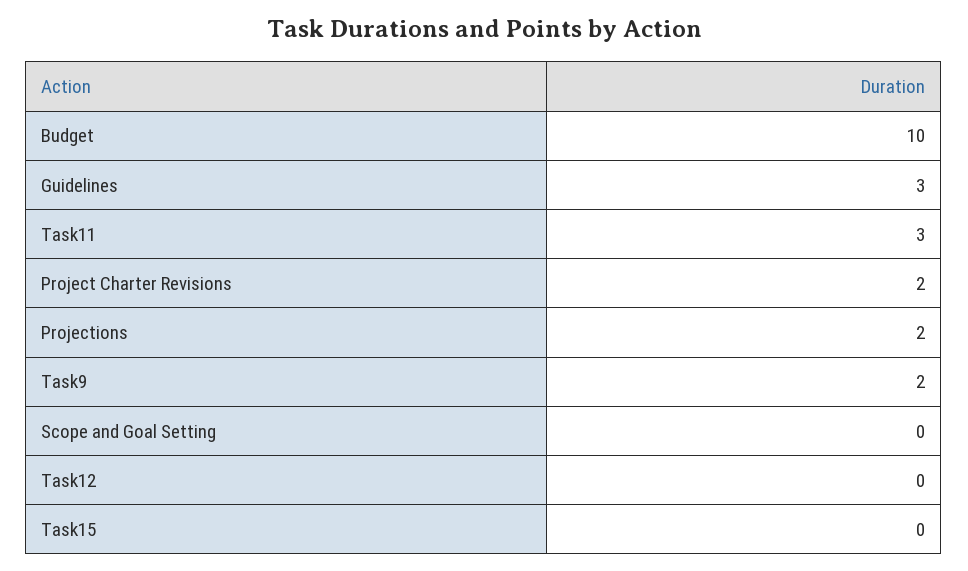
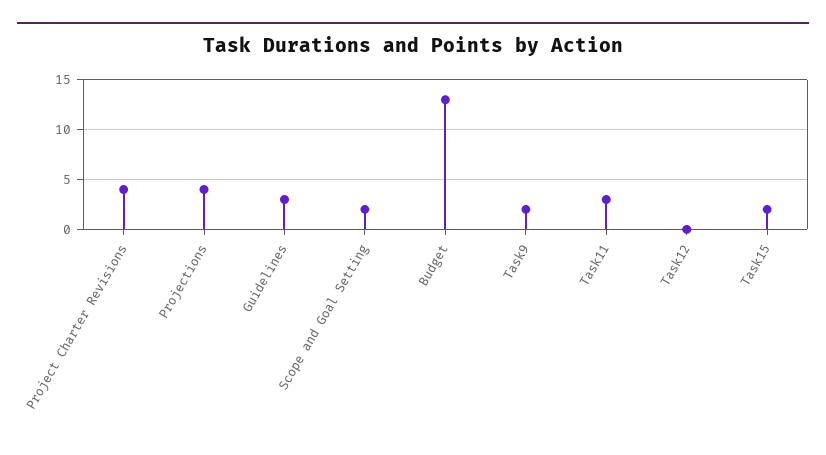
  {
-   "Budget": 10,
+   "Budget": 13,
    "Guidelines": 3,
    "Task11": 3,
-   "Project Charter Revisions": 2,
+   "Project Charter Revisions": 4,
-   "Projections": 2,
+   "Projections": 4,
    "Task9": 2,
-   "Scope and Goal Setting": 0,
+   "Scope and Goal Setting": 2,
    "Task12": 0,
-   "Task15": 0
+   "Task15": 2
  }

